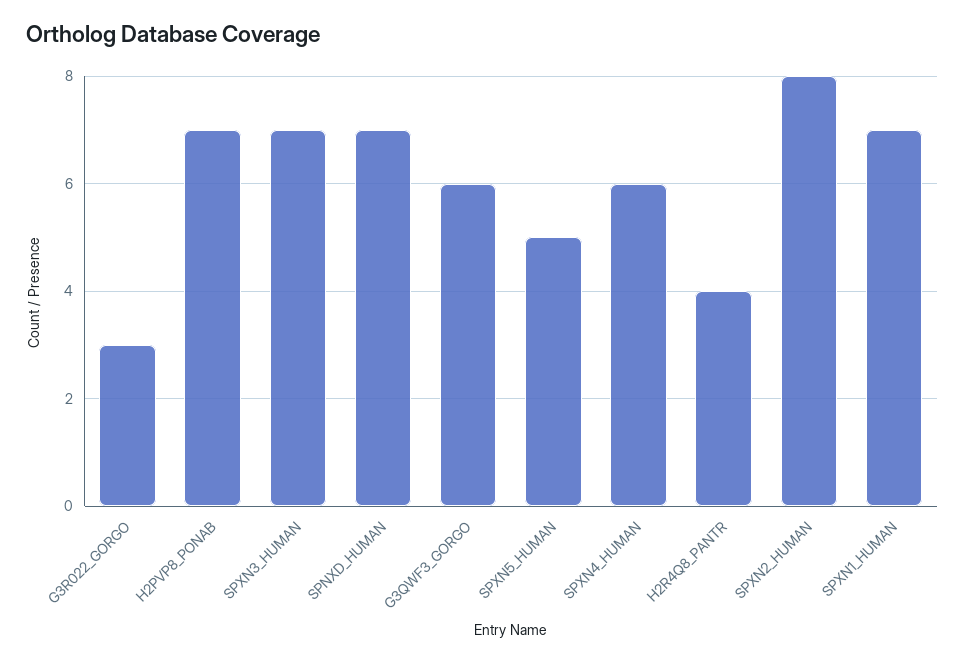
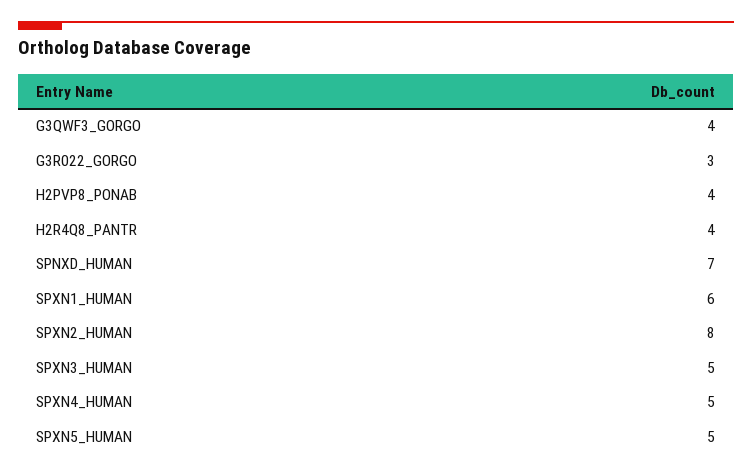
  {
    "G3R022_GORGO": 3,
-   "H2PVP8_PONAB": 7,
+   "H2PVP8_PONAB": 4,
-   "SPXN3_HUMAN": 7,
+   "SPXN3_HUMAN": 5,
    "SPNXD_HUMAN": 7,
-   "G3QWF3_GORGO": 6,
+   "G3QWF3_GORGO": 4,
    "SPXN5_HUMAN": 5,
-   "SPXN4_HUMAN": 6,
+   "SPXN4_HUMAN": 5,
    "H2R4Q8_PANTR": 4,
    "SPXN2_HUMAN": 8,
-   "SPXN1_HUMAN": 7
+   "SPXN1_HUMAN": 6
  }

